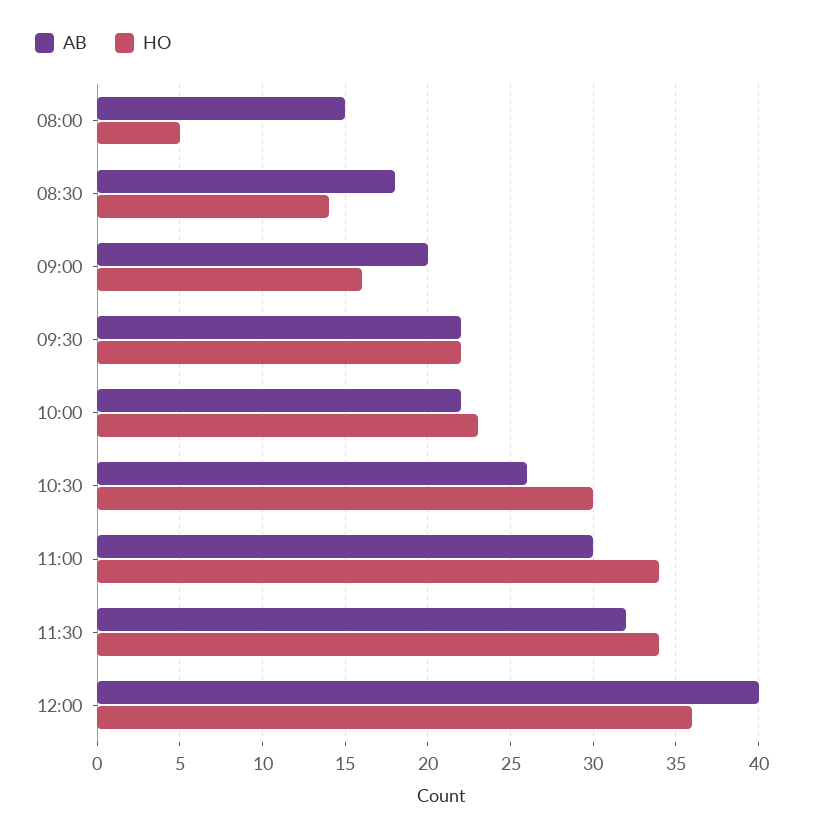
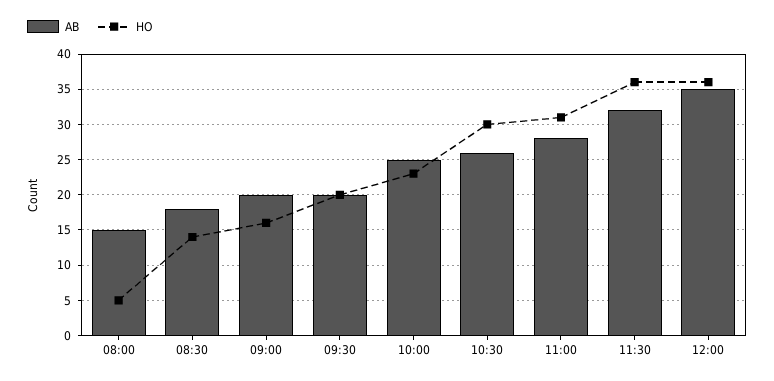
  {
    "AB": {
      "08:00": 15,
      "08:30": 18,
      "09:00": 20,
-     "09:30": 22,
+     "09:30": 20,
-     "10:00": 22,
+     "10:00": 25,
      "10:30": 26,
-     "11:00": 30,
+     "11:00": 28,
      "11:30": 32,
-     "12:00": 40
+     "12:00": 35
    },
    "HO": {
      "08:00": 5,
      "08:30": 14,
      "09:00": 16,
-     "09:30": 22,
+     "09:30": 20,
      "10:00": 23,
      "10:30": 30,
-     "11:00": 34,
+     "11:00": 31,
-     "11:30": 34,
+     "11:30": 36,
      "12:00": 36
    }
  }

